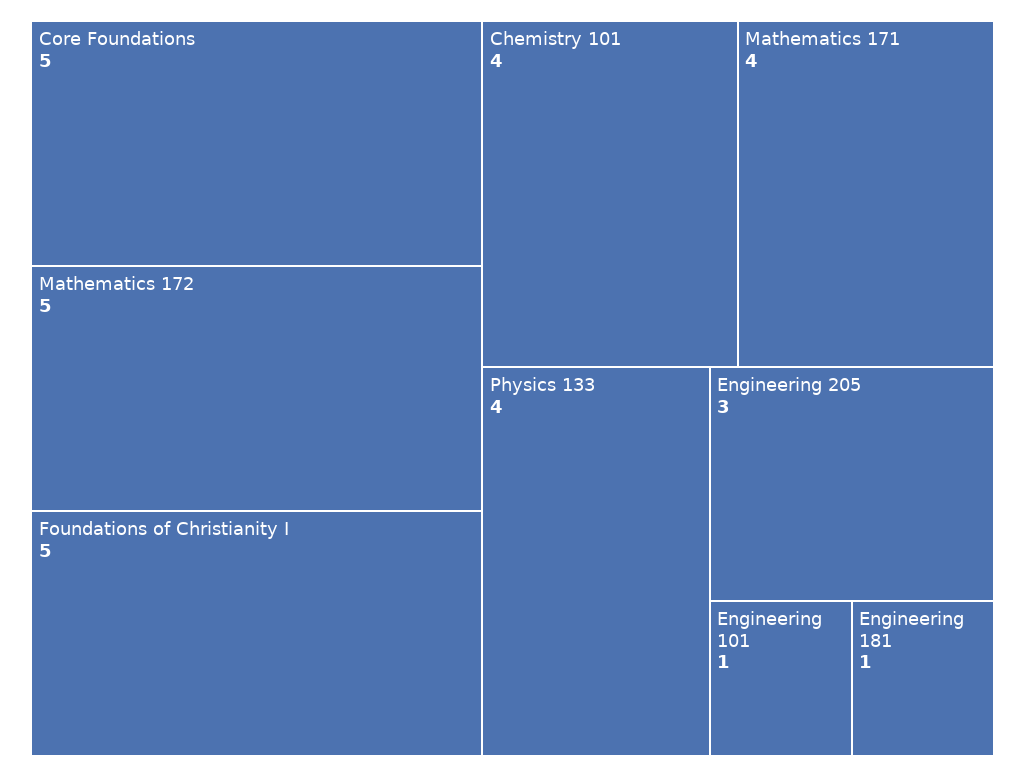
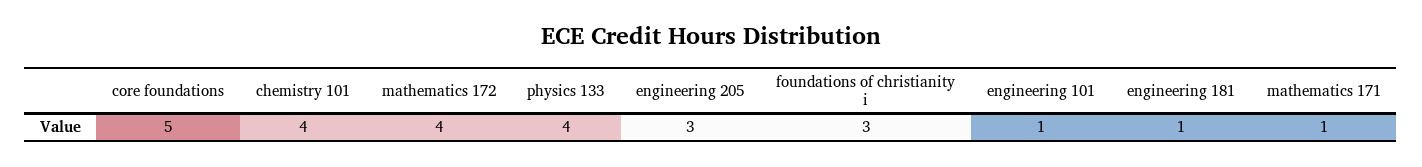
  {
    "Core Foundations": 5,
-   "Mathematics 172": 5,
+   "Mathematics 172": 4,
-   "Foundations of Christianity I": 5,
+   "Foundations of Christianity I": 3,
    "Chemistry 101": 4,
-   "Mathematics 171": 4,
+   "Mathematics 171": 1,
    "Physics 133": 4,
    "Engineering 205": 3,
    "Engineering 101": 1,
    "Engineering 181": 1
  }

